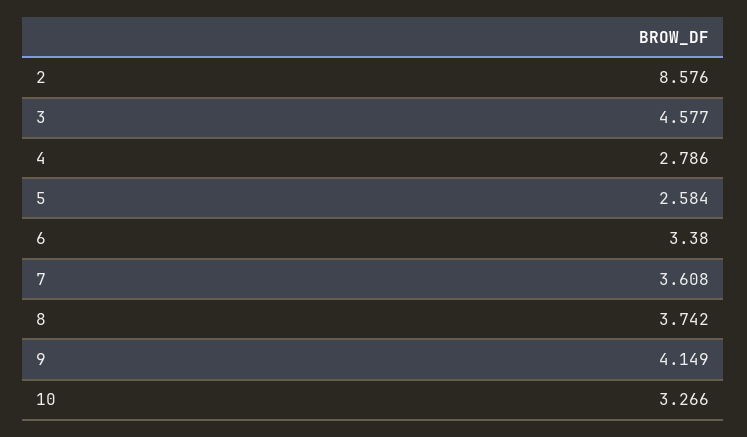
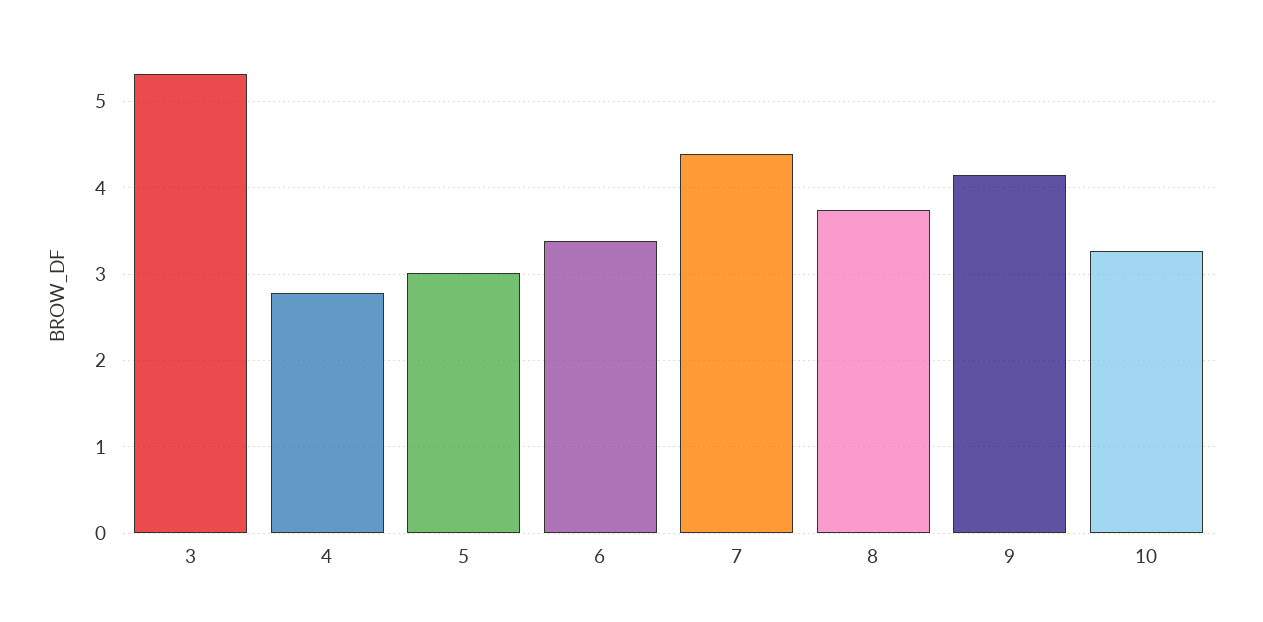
  {
-   "2": 8.576,
-   "3": 4.577,
+   "3": 5.3,
    "4": 2.786,
-   "5": 2.584,
+   "5": 3,
    "6": 3.38,
-   "7": 3.608,
+   "7": 4.4,
    "8": 3.742,
    "9": 4.149,
    "10": 3.266
  }

